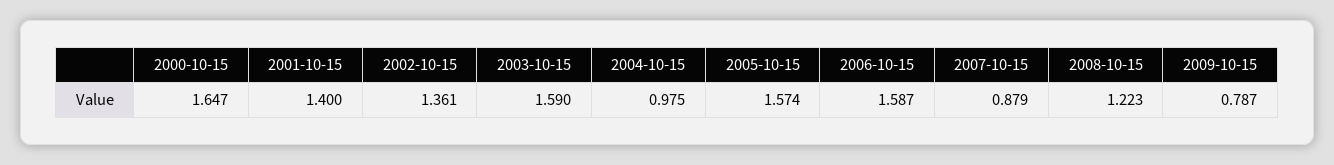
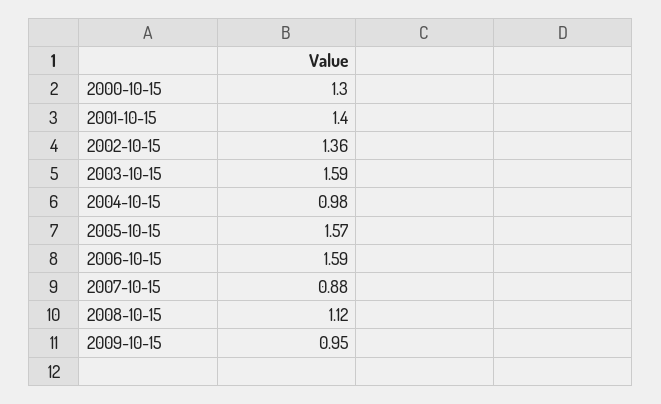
  {
-   "2000-10-15": 1.647,
+   "2000-10-15": 1.3,
    "2001-10-15": 1.4,
    "2002-10-15": 1.361,
    "2003-10-15": 1.59,
    "2004-10-15": 0.975,
    "2005-10-15": 1.574,
    "2006-10-15": 1.587,
    "2007-10-15": 0.879,
-   "2008-10-15": 1.223,
+   "2008-10-15": 1.12,
-   "2009-10-15": 0.787
+   "2009-10-15": 0.95
  }

